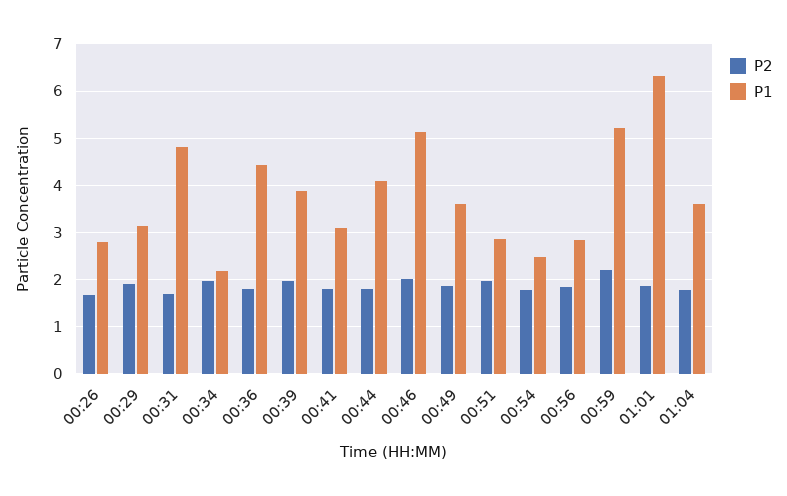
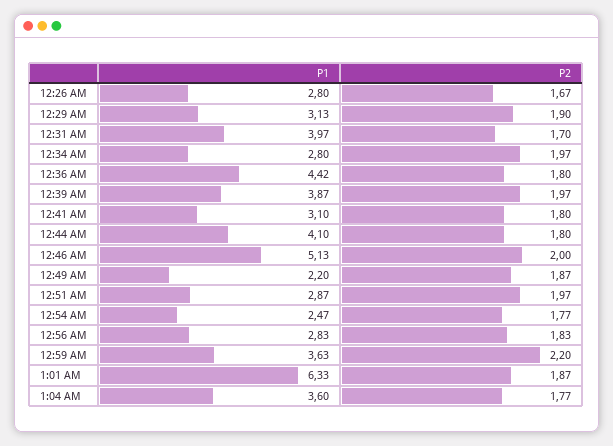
  {
    "P2": {
      "00:26": 1.67,
      "00:29": 1.9,
      "00:31": 1.7,
      "00:34": 1.97,
      "00:36": 1.8,
      "00:39": 1.97,
      "00:41": 1.8,
      "00:44": 1.8,
      "00:46": 2,
      "00:49": 1.87,
      "00:51": 1.97,
      "00:54": 1.77,
      "00:56": 1.83,
      "00:59": 2.2,
      "01:01": 1.87,
      "01:04": 1.77
    },
    "P1": {
      "00:26": 2.8,
      "00:29": 3.13,
-     "00:31": 4.8,
+     "00:31": 3.97,
-     "00:34": 2.2,
+     "00:34": 2.8,
      "00:36": 4.42,
      "00:39": 3.87,
      "00:41": 3.1,
      "00:44": 4.1,
      "00:46": 5.13,
-     "00:49": 3.6,
+     "00:49": 2.2,
      "00:51": 2.87,
      "00:54": 2.47,
      "00:56": 2.83,
-     "00:59": 5.2,
+     "00:59": 3.63,
      "01:01": 6.33,
      "01:04": 3.6
    }
  }

